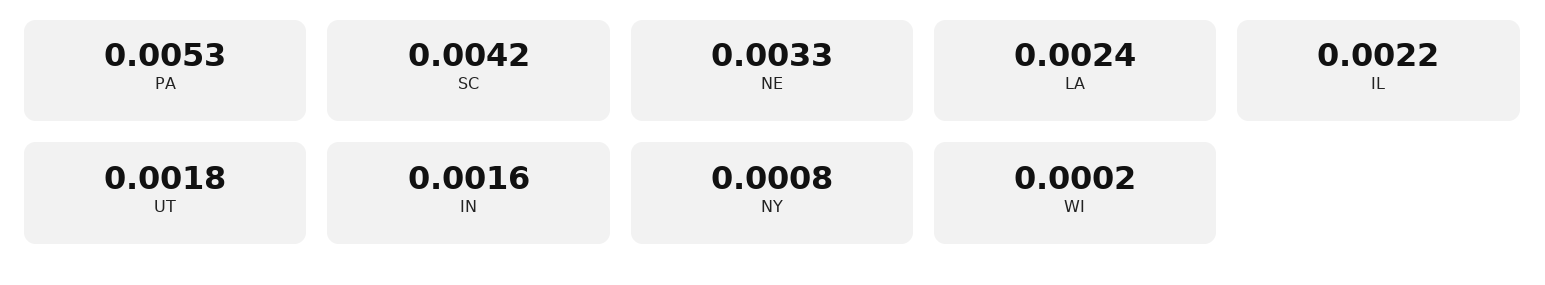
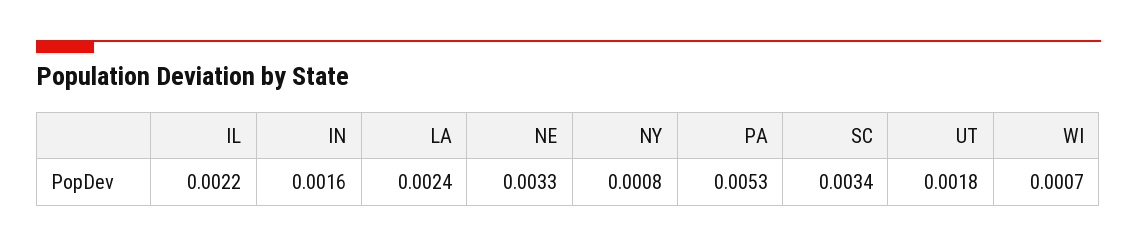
  {
    "PA": 0.0053,
-   "SC": 0.0042,
+   "SC": 0.0034,
    "NE": 0.0033,
    "LA": 0.0024,
    "IL": 0.0022,
    "UT": 0.0018,
    "IN": 0.0016,
    "NY": 0.0008,
-   "WI": 0.0002
+   "WI": 0.0007
  }

